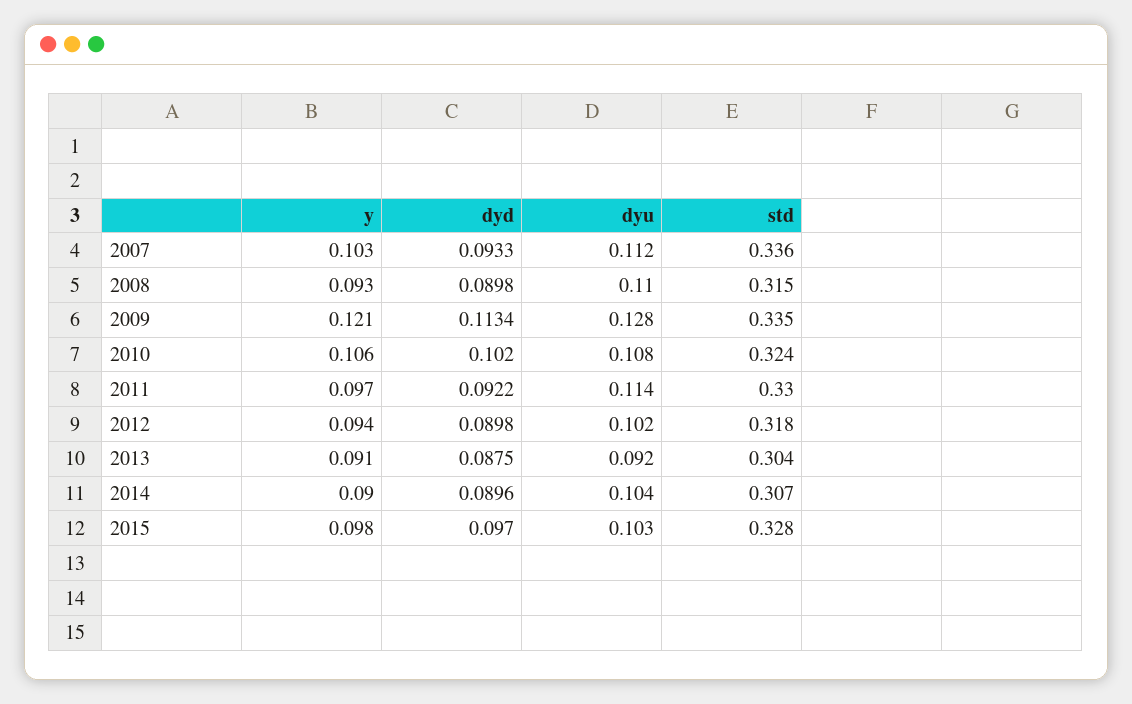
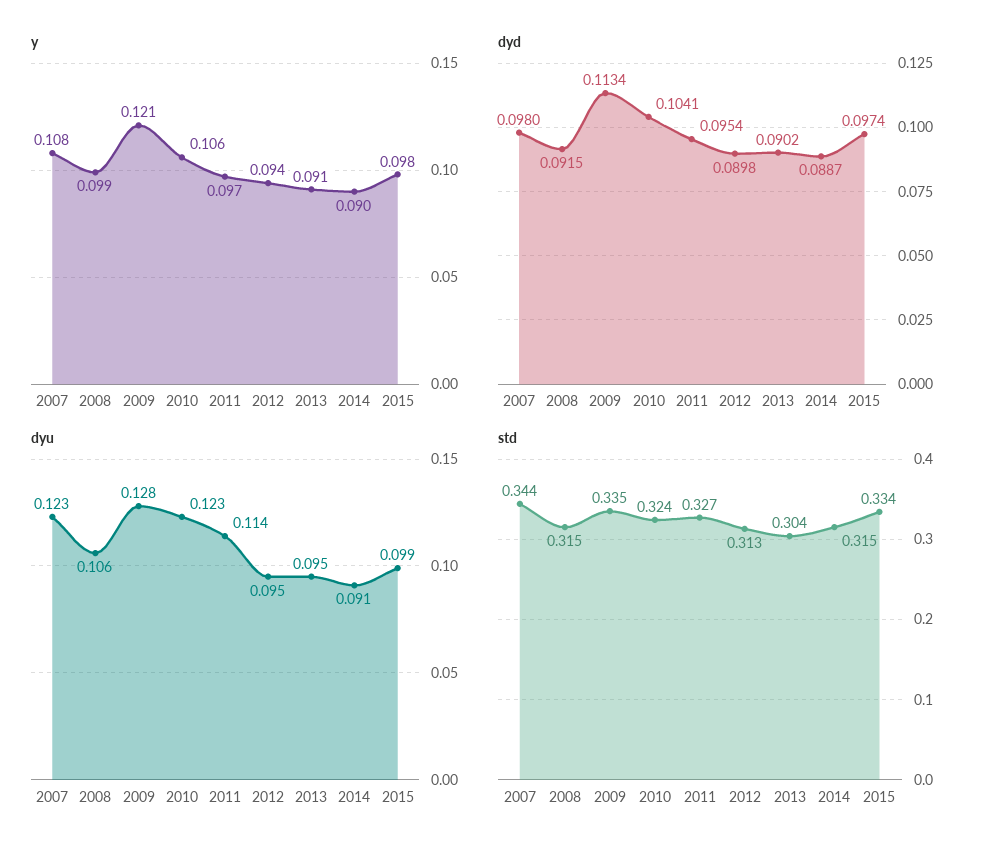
  {
    "y": {
-     "2007": 0.103,
+     "2007": 0.108,
-     "2008": 0.093,
+     "2008": 0.099,
      "2009": 0.121,
      "2010": 0.106,
      "2011": 0.097,
      "2012": 0.094,
      "2013": 0.091,
      "2014": 0.09,
      "2015": 0.098
    },
    "dyd": {
-     "2007": 0.0933,
+     "2007": 0.098,
-     "2008": 0.0898,
+     "2008": 0.0915,
      "2009": 0.1134,
-     "2010": 0.102,
+     "2010": 0.1041,
-     "2011": 0.0922,
+     "2011": 0.0954,
      "2012": 0.0898,
-     "2013": 0.0875,
+     "2013": 0.0902,
-     "2014": 0.0896,
+     "2014": 0.0887,
-     "2015": 0.097
+     "2015": 0.0974
    },
    "dyu": {
-     "2007": 0.112,
+     "2007": 0.123,
-     "2008": 0.11,
+     "2008": 0.106,
      "2009": 0.128,
-     "2010": 0.108,
+     "2010": 0.123,
      "2011": 0.114,
-     "2012": 0.102,
+     "2012": 0.095,
-     "2013": 0.092,
+     "2013": 0.095,
-     "2014": 0.104,
+     "2014": 0.091,
-     "2015": 0.103
+     "2015": 0.099
    },
    "std": {
-     "2007": 0.336,
+     "2007": 0.344,
      "2008": 0.315,
      "2009": 0.335,
      "2010": 0.324,
-     "2011": 0.33,
+     "2011": 0.327,
-     "2012": 0.318,
+     "2012": 0.313,
      "2013": 0.304,
-     "2014": 0.307,
+     "2014": 0.315,
-     "2015": 0.328
+     "2015": 0.334
    }
  }

